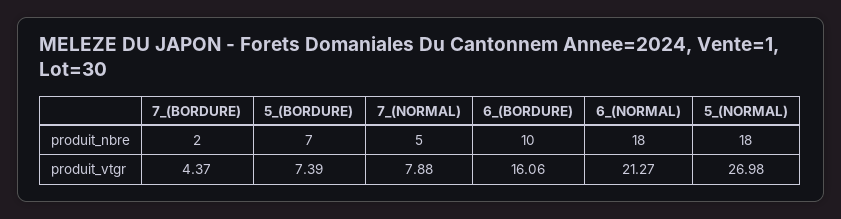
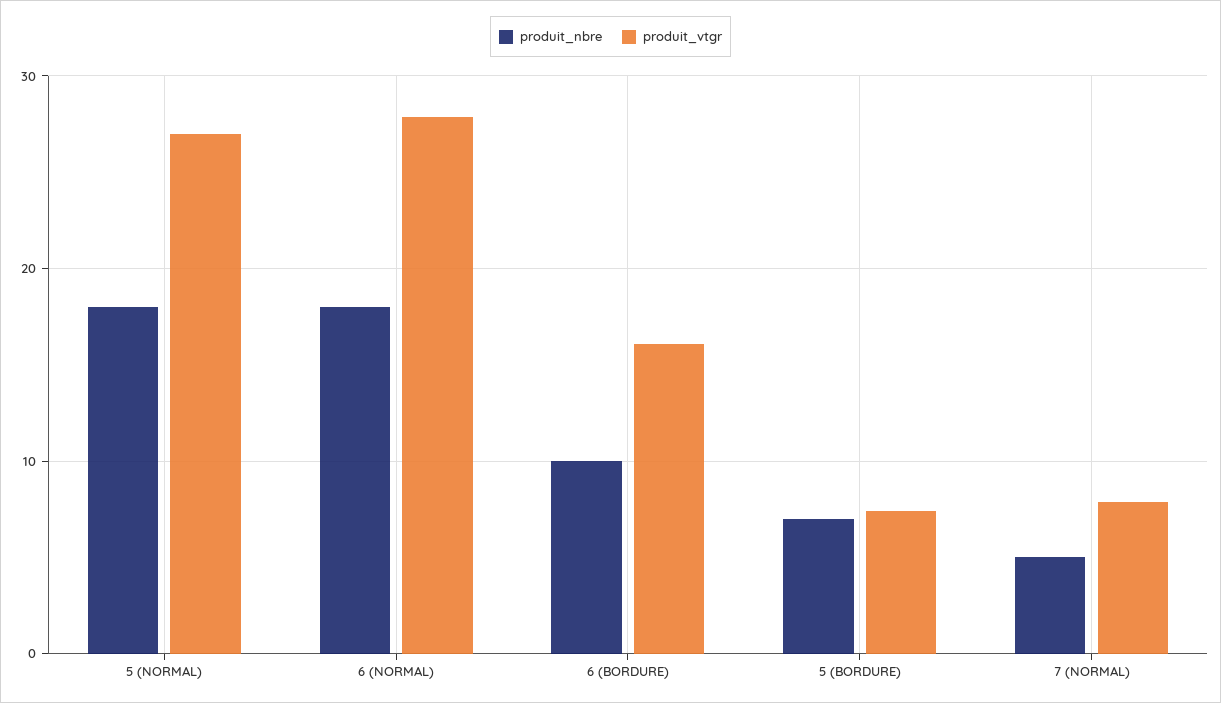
  {
    "produit_nbre": {
-     "7_(BORDURE)": 2,
      "5_(BORDURE)": 7,
      "7_(NORMAL)": 5,
      "6_(BORDURE)": 10,
      "6_(NORMAL)": 18,
      "5_(NORMAL)": 18
    },
    "produit_vtgr": {
-     "7_(BORDURE)": 4.37,
      "5_(BORDURE)": 7.39,
      "7_(NORMAL)": 7.88,
      "6_(BORDURE)": 16.06,
-     "6_(NORMAL)": 21.27,
+     "6_(NORMAL)": 28,
      "5_(NORMAL)": 26.98
    }
  }

